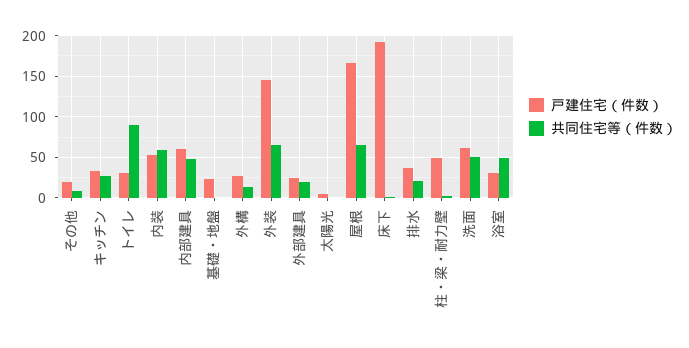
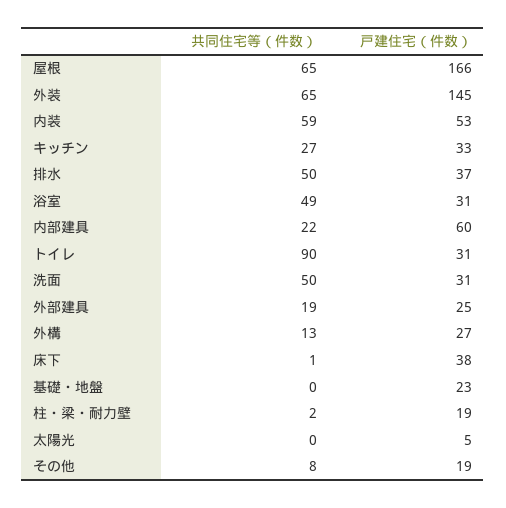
  {
    "戸建住宅（件数）": {
      "その他": 19,
      "キッチン": 33,
      "トイレ": 31,
      "内装": 53,
      "内部建具": 60,
      "基礎・地盤": 23,
      "外構": 27,
      "外装": 145,
      "外部建具": 25,
      "太陽光": 5,
      "屋根": 166,
-     "床下": 190,
+     "床下": 38,
      "排水": 37,
-     "柱・梁・耐力壁": 50,
+     "柱・梁・耐力壁": 19,
-     "洗面": 60,
+     "洗面": 31,
      "浴室": 31
    },
    "共同住宅等（件数）": {
      "その他": 8,
      "キッチン": 27,
      "トイレ": 90,
      "内装": 59,
-     "内部建具": 50,
+     "内部建具": 22,
      "基礎・地盤": 0,
      "外構": 13,
      "外装": 65,
      "外部建具": 19,
      "太陽光": 0,
      "屋根": 65,
      "床下": 1,
-     "排水": 20,
+     "排水": 50,
      "柱・梁・耐力壁": 2,
      "洗面": 50,
      "浴室": 49
    }
  }

